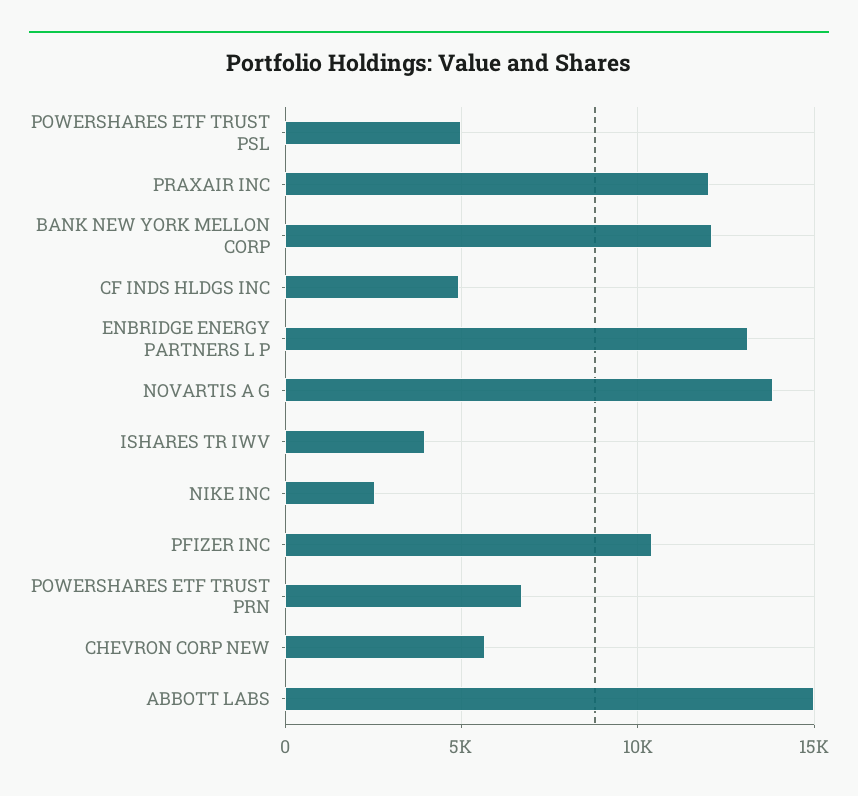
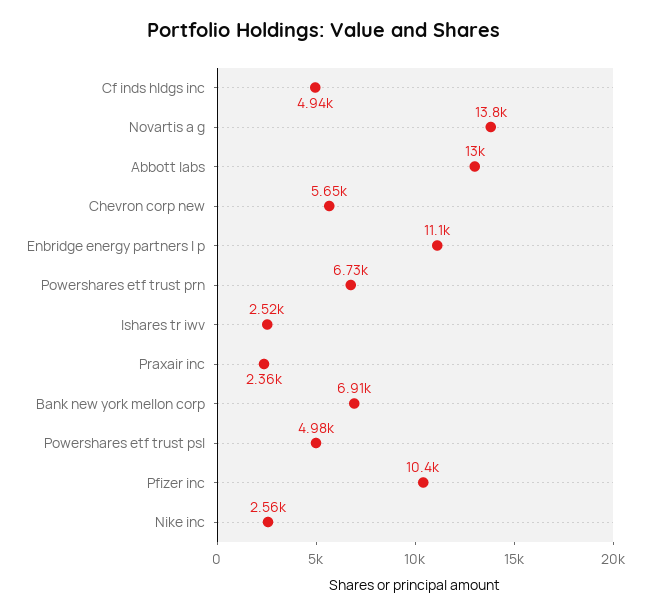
  {
    "POWERSHARES ETF TRUST PSL": 4980,
-   "PRAXAIR INC": 12000,
+   "PRAXAIR INC": 2360,
-   "BANK NEW YORK MELLON CORP": 12000,
+   "BANK NEW YORK MELLON CORP": 6910,
    "CF INDS HLDGS INC": 4940,
-   "ENBRIDGE ENERGY PARTNERS L P": 13000,
+   "ENBRIDGE ENERGY PARTNERS L P": 11100,
    "NOVARTIS A G": 13800,
-   "ISHARES TR IWV": 4000,
+   "ISHARES TR IWV": 2520,
    "NIKE INC": 2560,
    "PFIZER INC": 10400,
    "POWERSHARES ETF TRUST PRN": 6730,
    "CHEVRON CORP NEW": 5650,
-   "ABBOTT LABS": 15000
+   "ABBOTT LABS": 13000
  }

